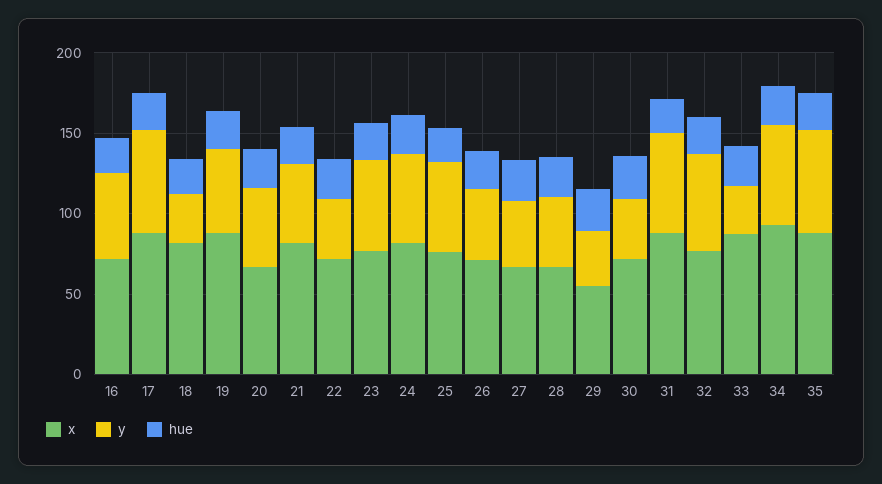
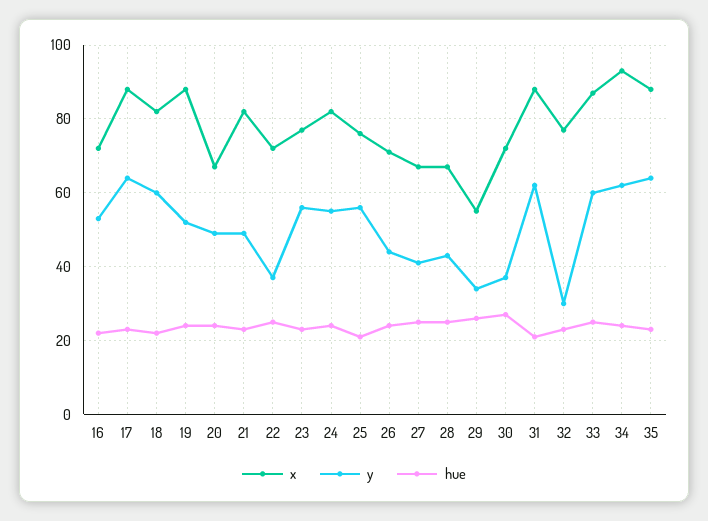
  {
    "x": {
      "16": 70,
      "17": 90,
      "18": 80,
      "19": 90,
      "20": 65,
      "21": 80,
      "22": 70,
      "23": 75,
      "24": 80,
      "25": 75,
      "26": 70,
      "27": 65,
      "28": 65,
      "29": 55,
      "30": 70,
      "31": 90,
      "32": 75,
      "33": 85,
      "34": 95,
      "35": 90
    },
    "y": {
      "16": 55,
      "17": 65,
-     "18": 30,
+     "18": 60,
      "19": 50,
      "20": 50,
      "21": 50,
      "22": 35,
      "23": 55,
      "24": 55,
      "25": 55,
      "26": 45,
      "27": 40,
      "28": 45,
      "29": 35,
      "30": 35,
      "31": 60,
-     "32": 60,
+     "32": 30,
-     "33": 30,
+     "33": 60,
      "34": 60,
      "35": 65
    },
    "hue": {
      "16": 20,
      "17": 25,
      "18": 20,
      "19": 25,
      "20": 25,
      "21": 25,
      "22": 25,
      "23": 25,
      "24": 25,
      "25": 20,
      "26": 25,
      "27": 25,
      "28": 25,
      "29": 25,
      "30": 25,
      "31": 20,
      "32": 25,
      "33": 25,
      "34": 25,
      "35": 25
    }
  }

